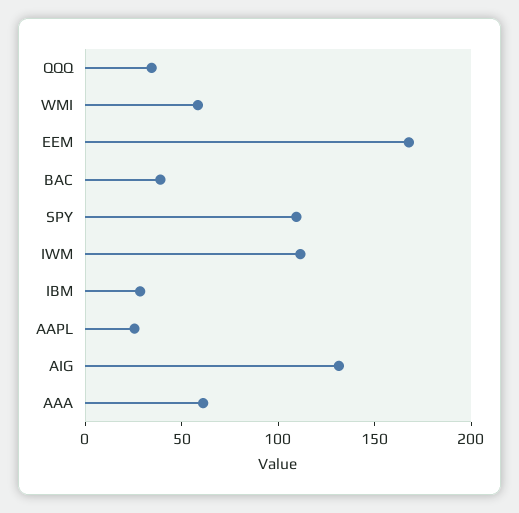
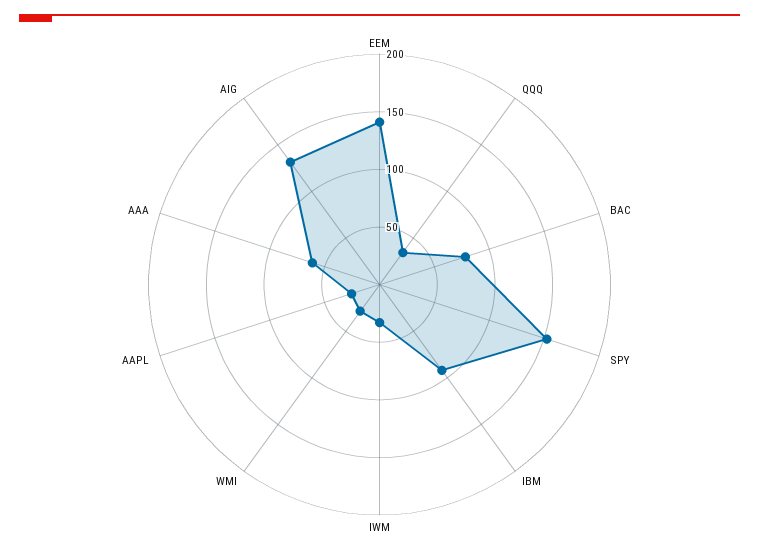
  {
    "QQQ": 30,
-   "WMI": 60,
+   "WMI": 30,
-   "EEM": 170,
+   "EEM": 140,
-   "BAC": 40,
+   "BAC": 80,
-   "SPY": 110,
+   "SPY": 150,
-   "IWM": 110,
+   "IWM": 30,
-   "IBM": 30,
+   "IBM": 90,
    "AAPL": 30,
    "AIG": 130,
    "AAA": 60
  }

